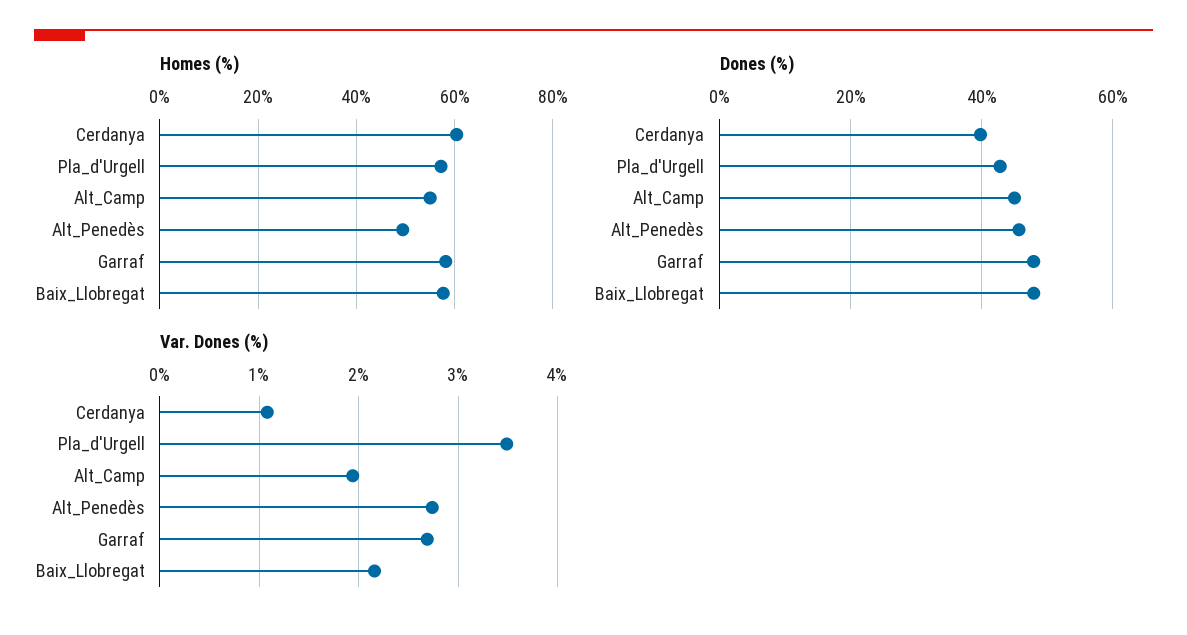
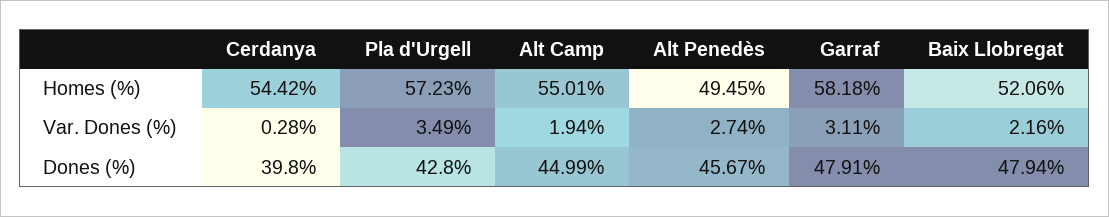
  {
    "Homes (%)": {
-     "Cerdanya": 60,
+     "Cerdanya": 54.42,
      "Pla_d'Urgell": 57.23,
      "Alt_Camp": 55.01,
      "Alt_Penedès": 49.45,
      "Garraf": 58.18,
-     "Baix_Llobregat": 58
+     "Baix_Llobregat": 52.06
    },
    "Dones (%)": {
      "Cerdanya": 39.8,
      "Pla_d'Urgell": 42.8,
      "Alt_Camp": 44.99,
      "Alt_Penedès": 45.67,
      "Garraf": 47.91,
      "Baix_Llobregat": 47.94
    },
    "Var. Dones (%)": {
-     "Cerdanya": 1.1,
+     "Cerdanya": 0.28,
      "Pla_d'Urgell": 3.49,
      "Alt_Camp": 1.94,
      "Alt_Penedès": 2.74,
-     "Garraf": 2.7,
+     "Garraf": 3.11,
      "Baix_Llobregat": 2.16
    }
  }

